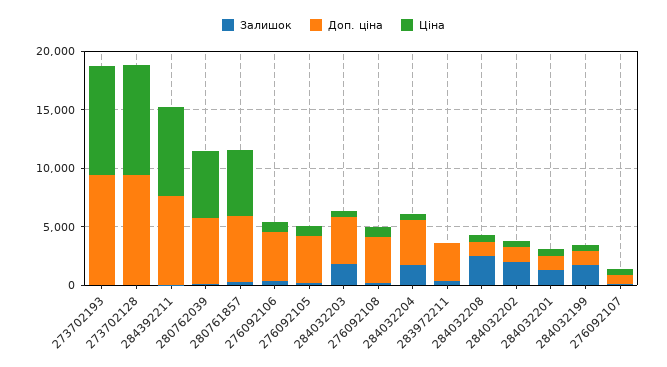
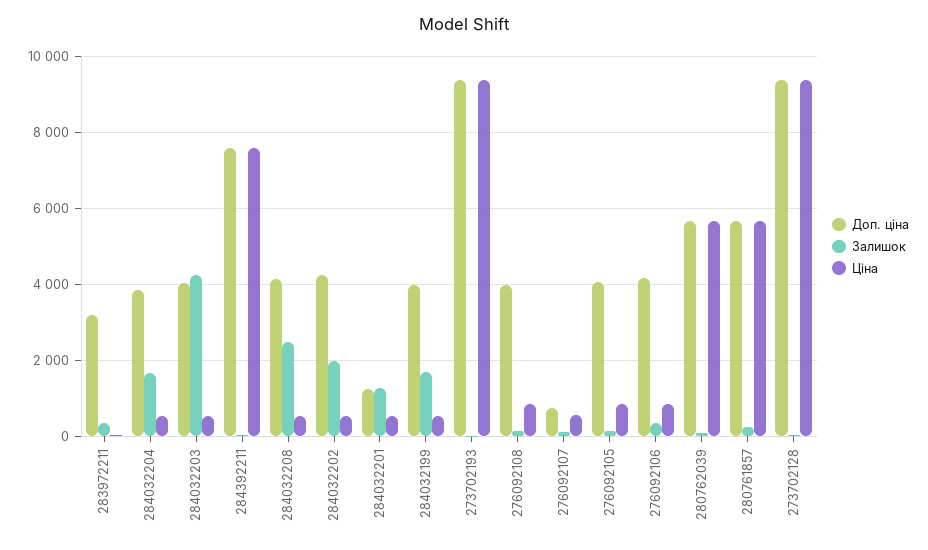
  {
    "Залишок": {
      "273702193": 0,
      "273702128": 0,
      "284392211": 0,
      "280762039": 0,
      "280761857": 200,
      "276092106": 400,
      "276092105": 200,
-     "284032203": 2000,
+     "284032203": 4200,
      "276092108": 200,
      "284032204": 1600,
      "283972211": 400,
      "284032208": 2400,
      "284032202": 2000,
      "284032201": 1200,
      "284032199": 1600,
      "276092107": 200
    },
    "Доп. ціна": {
      "273702193": 9400,
      "273702128": 9400,
      "284392211": 7600,
      "280762039": 5600,
      "280761857": 5600,
      "276092106": 4200,
      "276092105": 4000,
      "284032203": 4000,
      "276092108": 4000,
      "284032204": 3800,
      "283972211": 3200,
-     "284032208": 1000,
+     "284032208": 4200,
-     "284032202": 1000,
+     "284032202": 4200,
      "284032201": 1200,
-     "284032199": 1000,
+     "284032199": 4000,
      "276092107": 800
    },
    "Ціна": {
      "273702193": 9400,
      "273702128": 9400,
      "284392211": 7600,
      "280762039": 5600,
      "280761857": 5600,
      "276092106": 800,
      "276092105": 800,
      "284032203": 600,
      "276092108": 800,
      "284032204": 600,
      "283972211": 0,
      "284032208": 600,
      "284032202": 600,
      "284032201": 600,
      "284032199": 600,
      "276092107": 600
    }
  }

